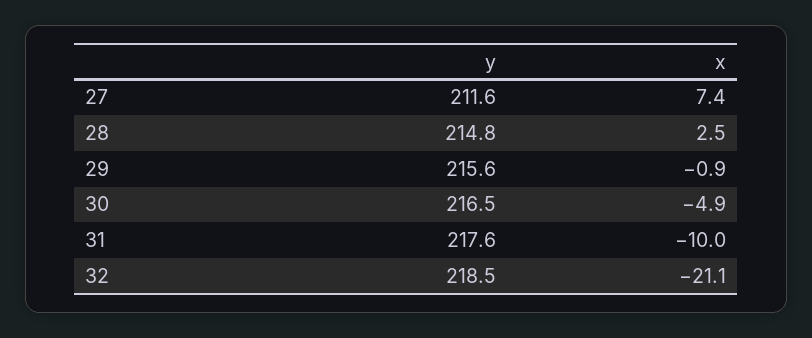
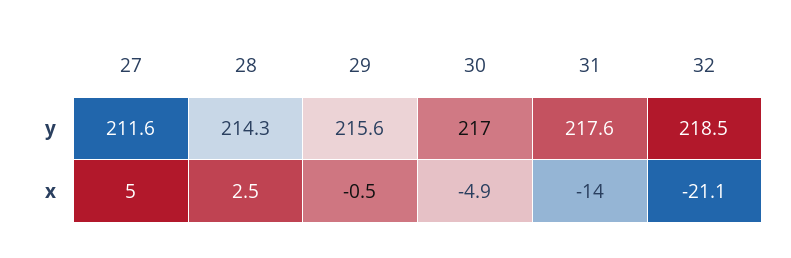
  {
    "y": {
      "27": 211.6,
-     "28": 214.8,
+     "28": 214.3,
      "29": 215.6,
-     "30": 216.5,
+     "30": 217,
      "31": 217.6,
      "32": 218.5
    },
    "x": {
-     "27": 7.4,
+     "27": 5,
      "28": 2.5,
-     "29": -0.9,
+     "29": -0.5,
      "30": -4.9,
-     "31": -10,
+     "31": -14,
      "32": -21.1
    }
  }

